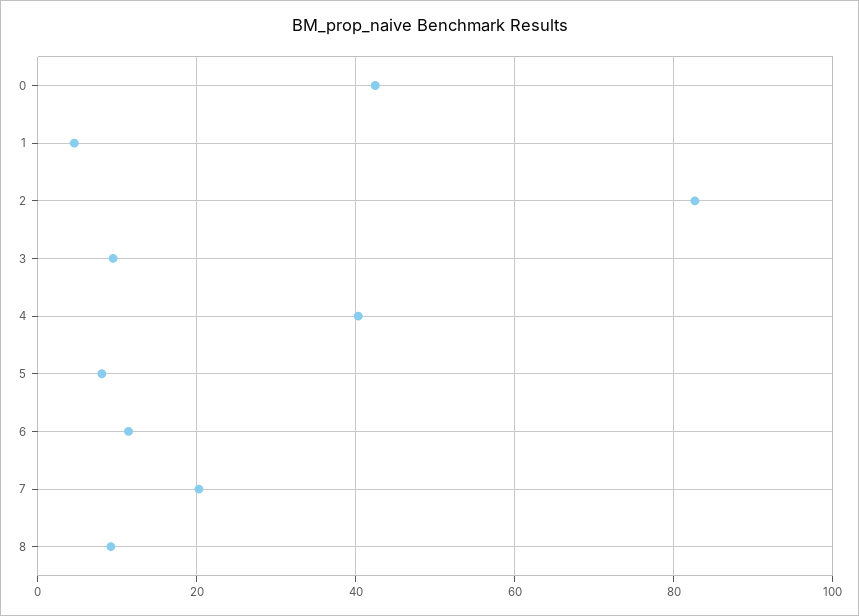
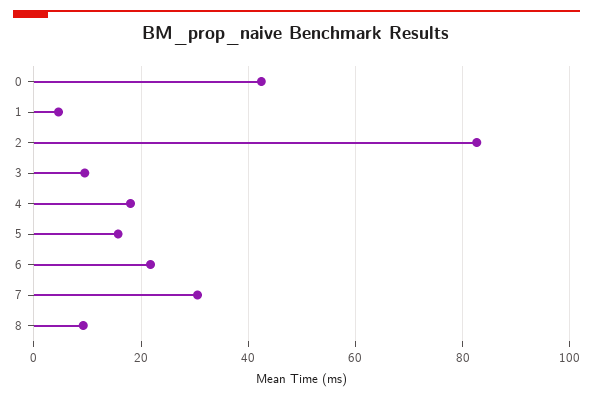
  {
    "0": 42,
    "1": 4,
    "2": 82,
    "3": 10,
-   "4": 40,
+   "4": 18,
-   "5": 8,
+   "5": 16,
-   "6": 12,
+   "6": 22,
-   "7": 20,
+   "7": 30,
    "8": 10
  }

